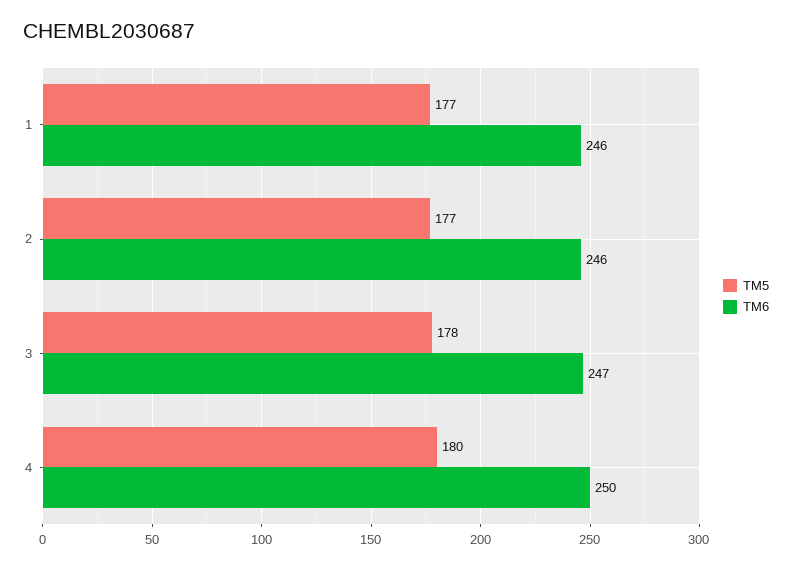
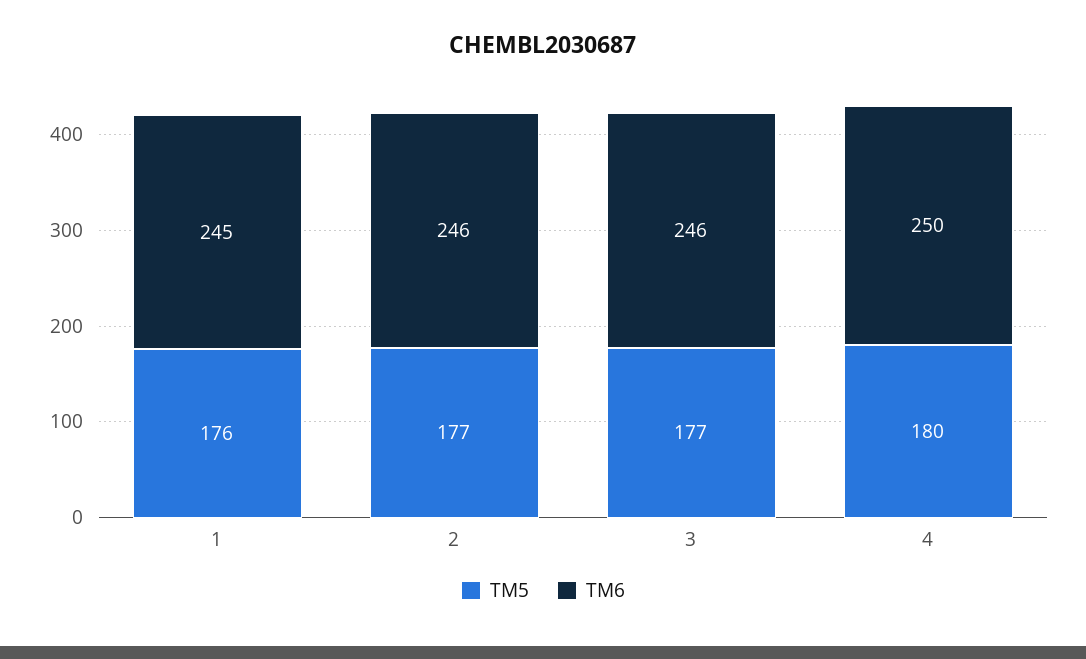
  {
    "TM5": {
-     "1": 177,
+     "1": 176,
      "2": 177,
-     "3": 178,
+     "3": 177,
      "4": 180
    },
    "TM6": {
-     "1": 246,
+     "1": 245,
      "2": 246,
-     "3": 247,
+     "3": 246,
      "4": 250
    }
  }

